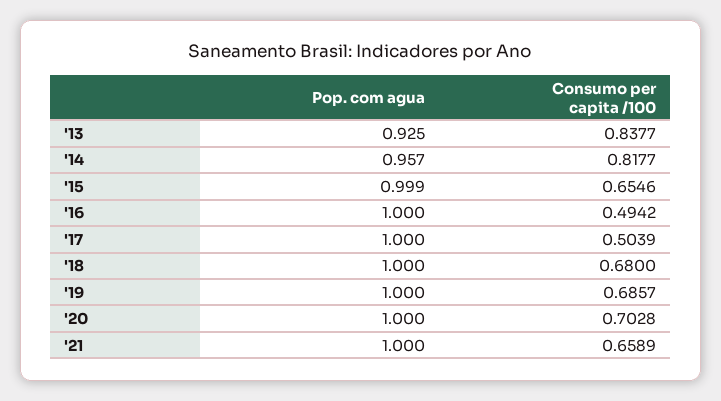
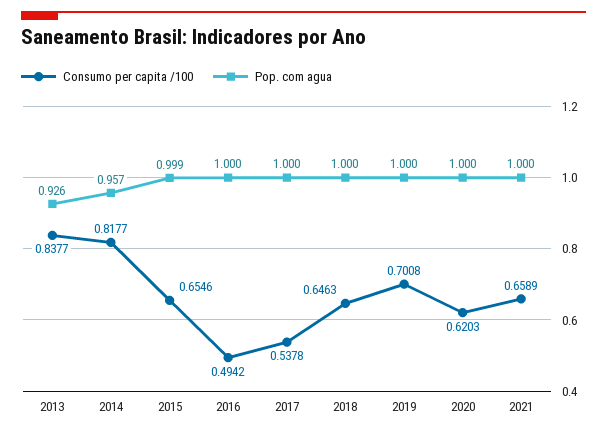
  {
    "Pop. com agua": {
-     "'13": 0.925,
+     "'13": 0.926,
      "'14": 0.957,
      "'15": 0.999,
      "'16": 1,
      "'17": 1,
      "'18": 1,
      "'19": 1,
      "'20": 1,
      "'21": 1
    },
    "Consumo per capita /100": {
      "'13": 0.8377,
      "'14": 0.8177,
      "'15": 0.6546,
      "'16": 0.4942,
-     "'17": 0.5039,
+     "'17": 0.5378,
-     "'18": 0.68,
+     "'18": 0.6463,
-     "'19": 0.6857,
+     "'19": 0.7008,
-     "'20": 0.7028,
+     "'20": 0.6203,
      "'21": 0.6589
    }
  }

